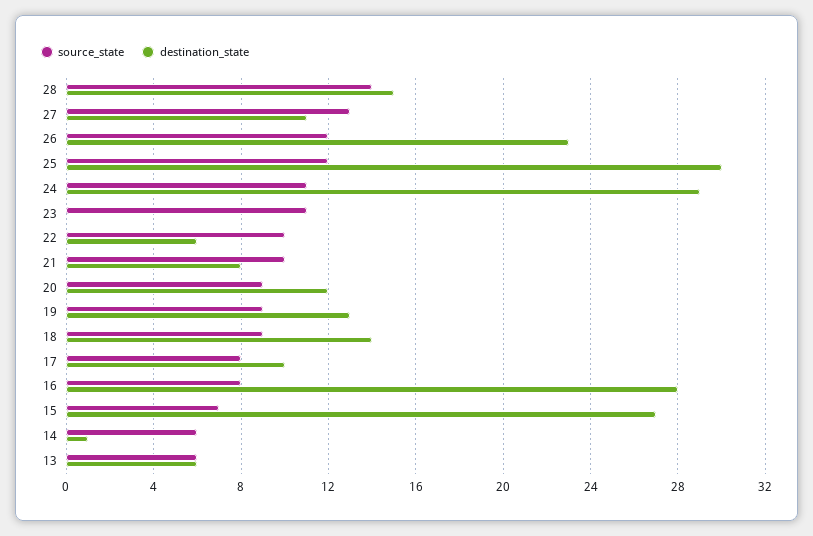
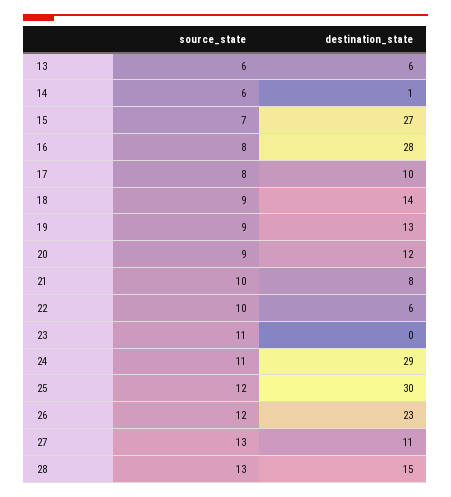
  {
    "source_state": {
-     "28": 14,
+     "28": 13,
      "27": 13,
      "26": 12,
      "25": 12,
      "24": 11,
      "23": 11,
      "22": 10,
      "21": 10,
      "20": 9,
      "19": 9,
      "18": 9,
      "17": 8,
      "16": 8,
      "15": 7,
      "14": 6,
      "13": 6
    },
    "destination_state": {
      "28": 15,
      "27": 11,
      "26": 23,
      "25": 30,
      "24": 29,
      "23": 0,
      "22": 6,
      "21": 8,
      "20": 12,
      "19": 13,
      "18": 14,
      "17": 10,
      "16": 28,
      "15": 27,
      "14": 1,
      "13": 6
    }
  }

